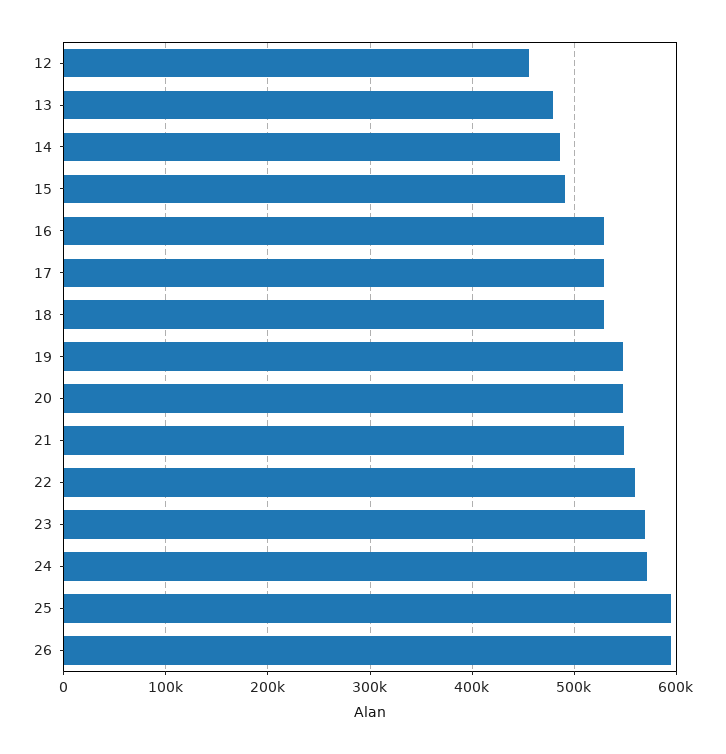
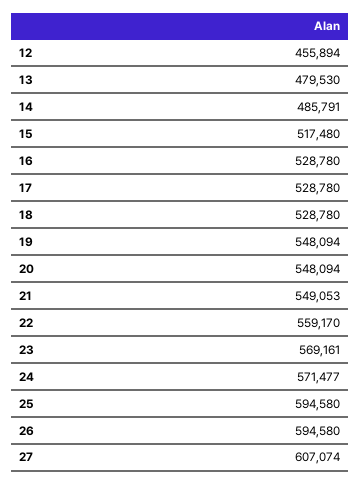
  {
    "12": 455894,
    "13": 479530,
    "14": 485791,
-   "15": 490000,
+   "15": 517480,
    "16": 528780,
    "17": 528780,
    "18": 528780,
    "19": 548094,
    "20": 548094,
    "21": 549053,
    "22": 559170,
    "23": 569161,
    "24": 571477,
    "25": 594580,
-   "26": 594580
+   "26": 594580,
+   "27": 607074
  }

